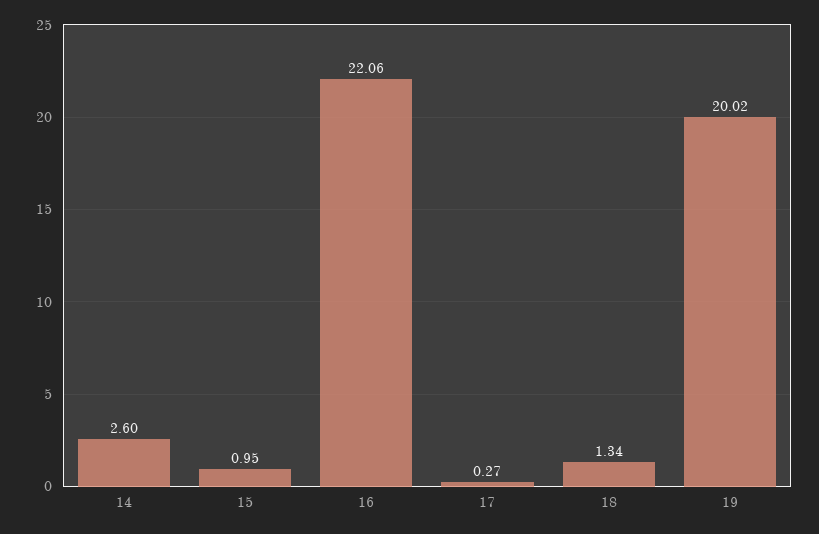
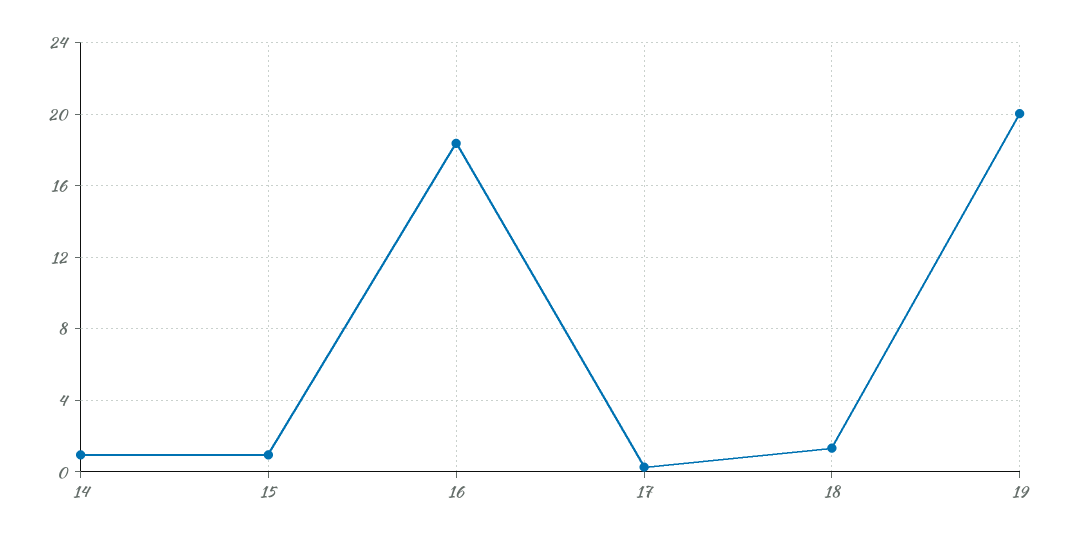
  {
-   "14": 2.6,
+   "14": 1,
    "15": 0.95,
-   "16": 22.06,
+   "16": 18.5,
    "17": 0.27,
    "18": 1.34,
    "19": 20.02
  }

